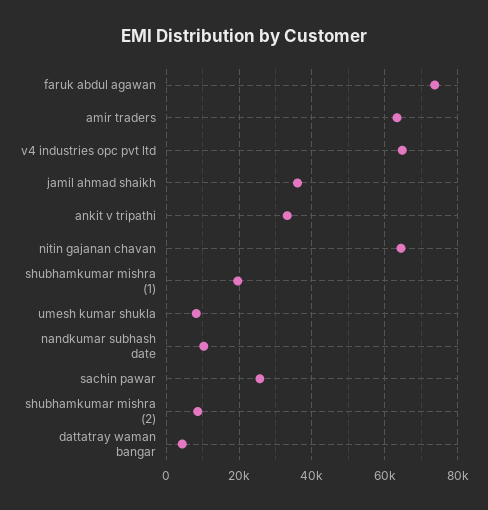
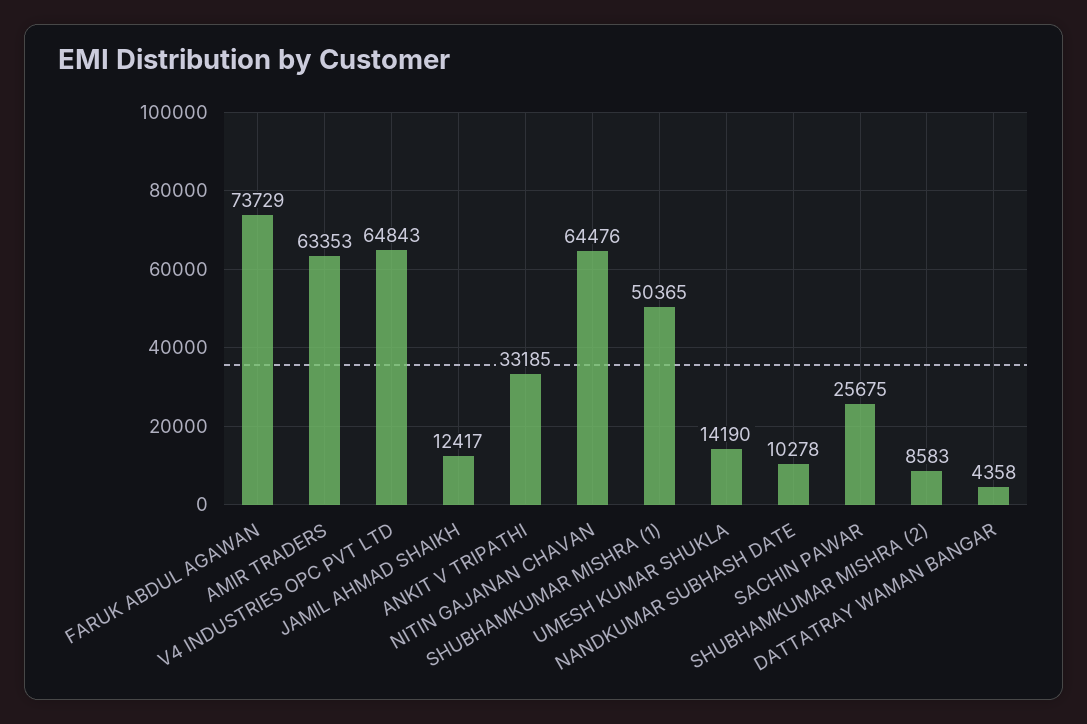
  {
    "faruk abdul agawan": 73729,
    "amir traders": 63353,
    "v4 industries opc pvt ltd": 64843,
-   "jamil ahmad shaikh": 36000,
+   "jamil ahmad shaikh": 12417,
    "ankit v tripathi": 33185,
    "nitin gajanan chavan": 64476,
-   "shubhamkumar mishra (1)": 20000,
+   "shubhamkumar mishra (1)": 50365,
-   "umesh kumar shukla": 8000,
+   "umesh kumar shukla": 14190,
    "nandkumar subhash date": 10278,
    "sachin pawar": 25675,
    "shubhamkumar mishra (2)": 8583,
    "dattatray waman bangar": 4358
  }

